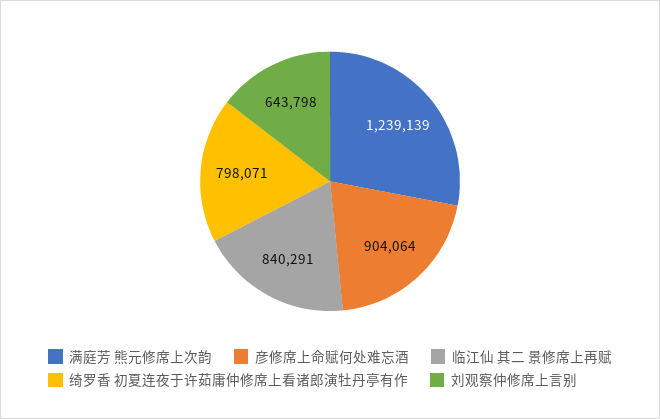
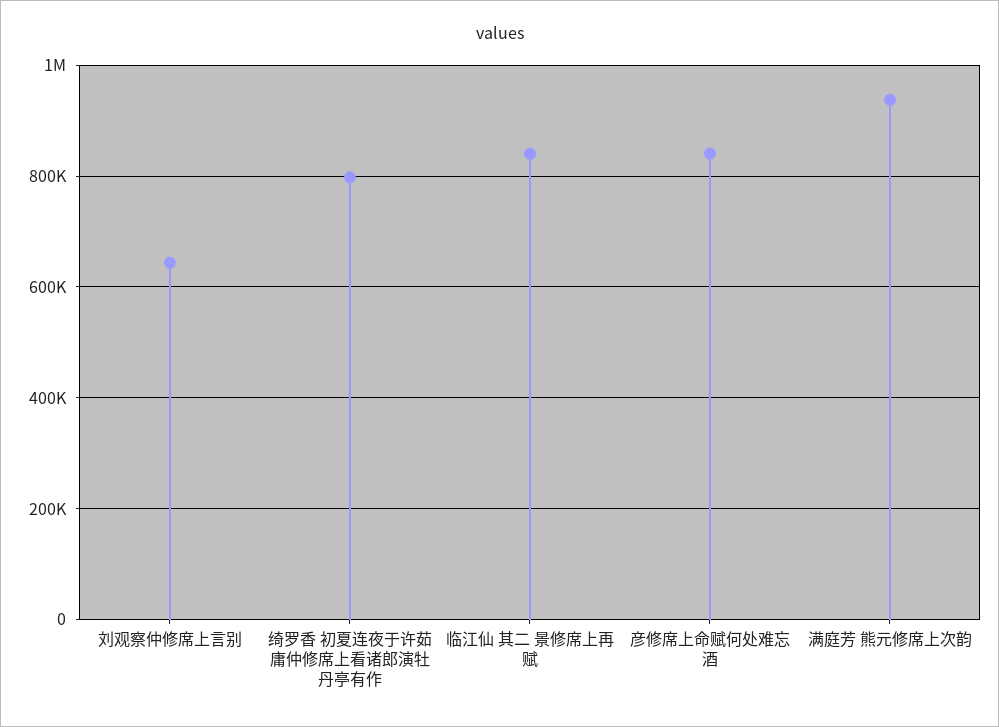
  {
-   "满庭芳 熊元修席上次韵": 1239139,
+   "满庭芳 熊元修席上次韵": 940000,
-   "彦修席上命赋何处难忘酒": 904064,
+   "彦修席上命赋何处难忘酒": 840000,
    "临江仙 其二 景修席上再赋": 840291,
    "绮罗香 初夏连夜于许茹庸仲修席上看诸郎演牡丹亭有作": 798071,
    "刘观察仲修席上言别": 643798
  }

